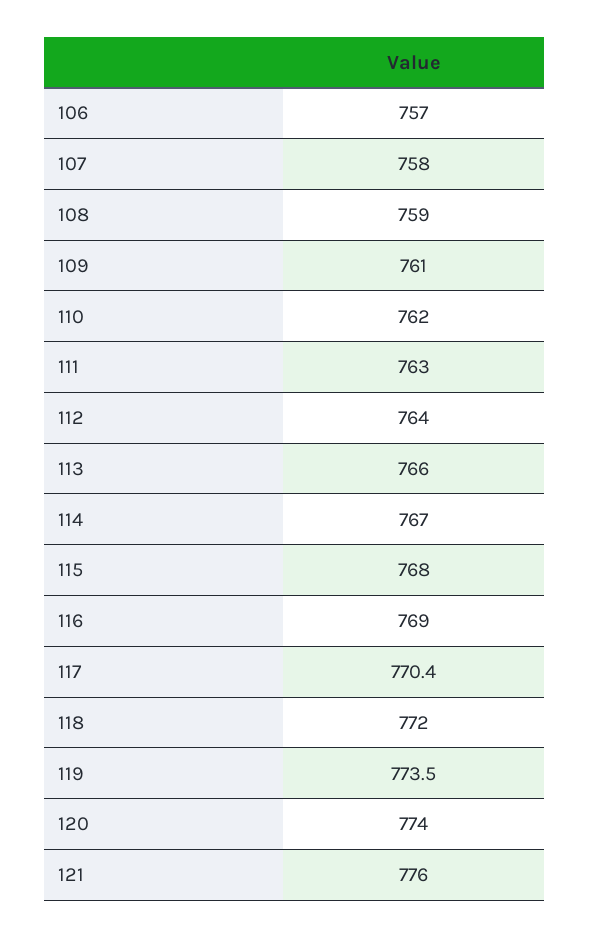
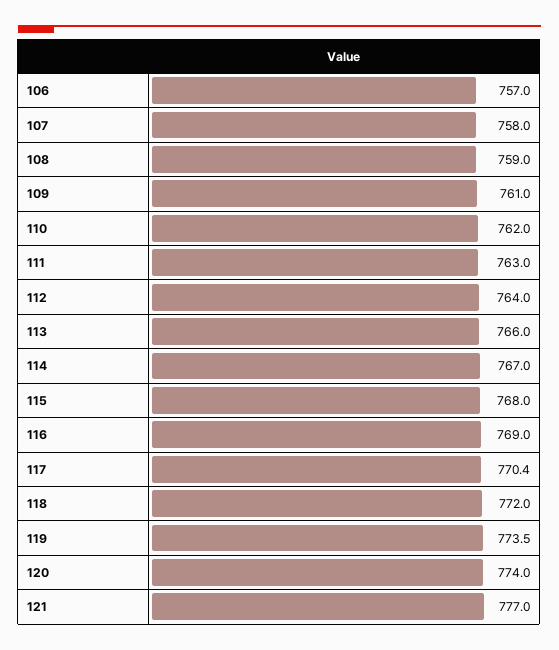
  {
    "106": 757,
    "107": 758,
    "108": 759,
    "109": 761,
    "110": 762,
    "111": 763,
    "112": 764,
    "113": 766,
    "114": 767,
    "115": 768,
    "116": 769,
    "117": 770.4,
    "118": 772,
    "119": 773.5,
    "120": 774,
-   "121": 776
+   "121": 777
  }

